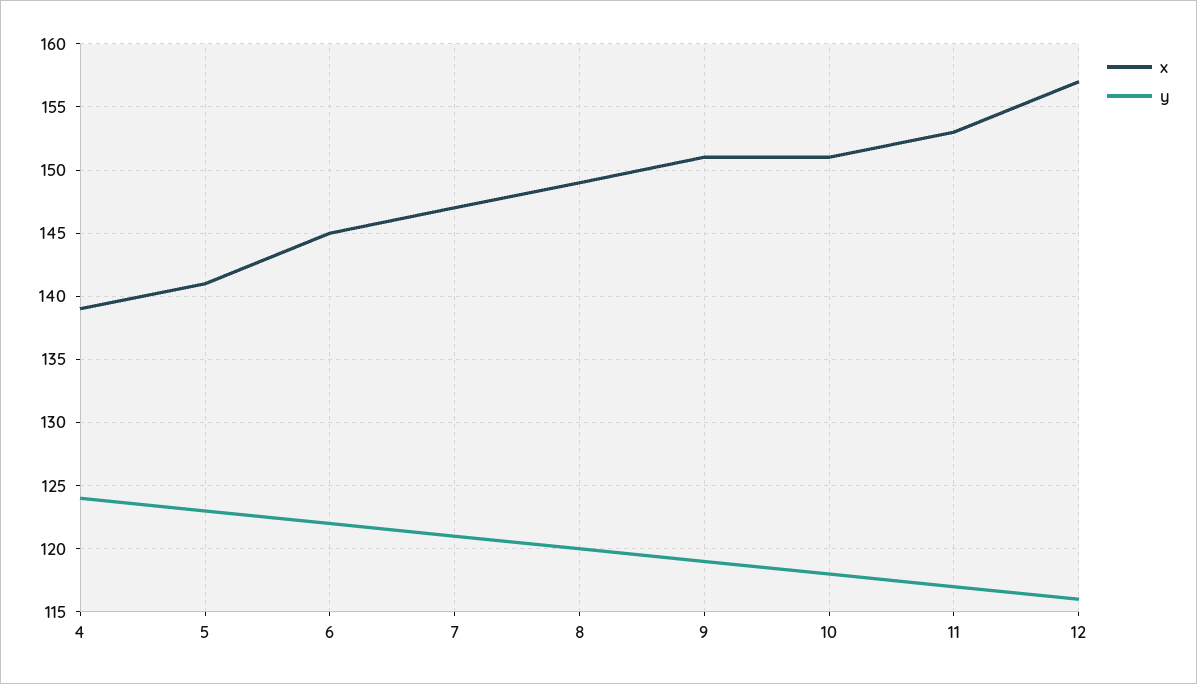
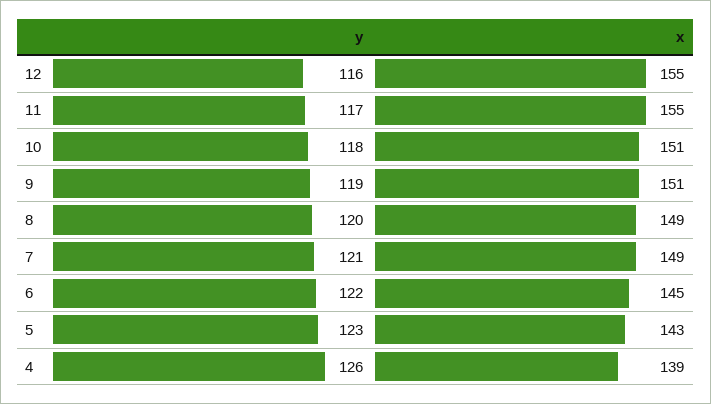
  {
    "x": {
      "4": 139,
-     "5": 141,
+     "5": 143,
      "6": 145,
-     "7": 147,
+     "7": 149,
      "8": 149,
      "9": 151,
      "10": 151,
-     "11": 153,
+     "11": 155,
-     "12": 157
+     "12": 155
    },
    "y": {
-     "4": 124,
+     "4": 126,
      "5": 123,
      "6": 122,
      "7": 121,
      "8": 120,
      "9": 119,
      "10": 118,
      "11": 117,
      "12": 116
    }
  }

